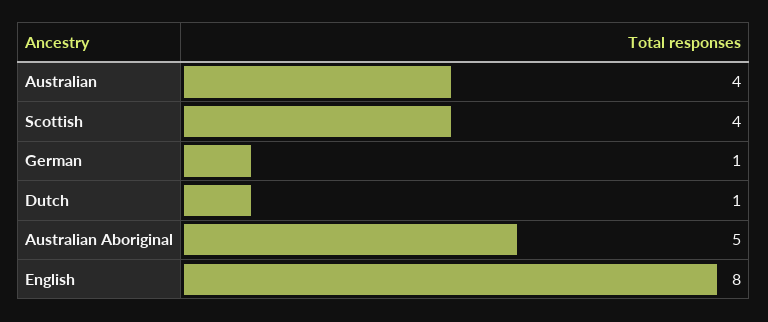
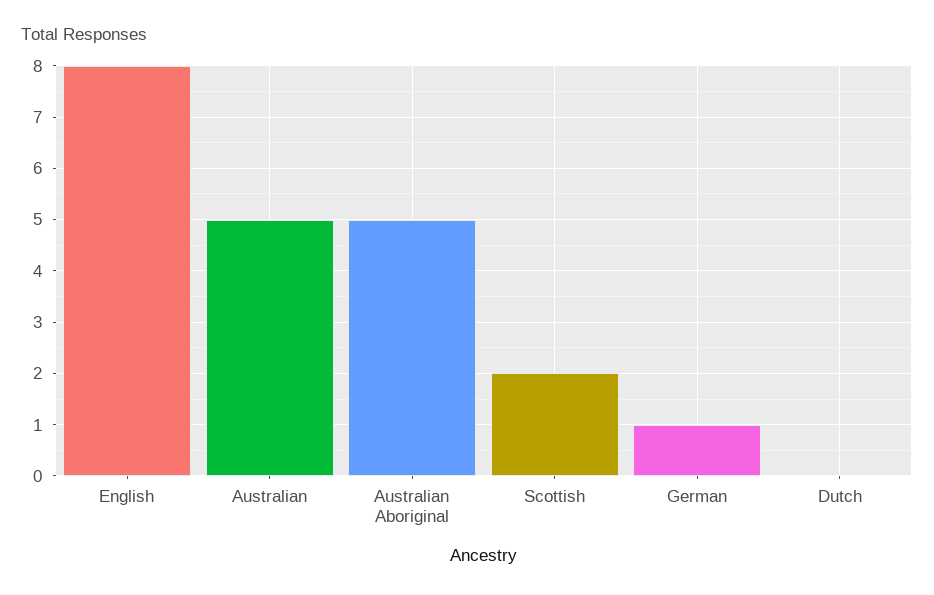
  {
-   "Australian": 4,
+   "Australian": 5,
-   "Scottish": 4,
+   "Scottish": 2,
    "German": 1,
-   "Dutch": 1,
+   "Dutch": 0,
    "Australian Aboriginal": 5,
    "English": 8
  }

